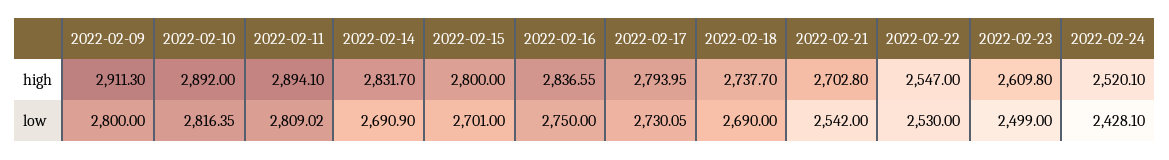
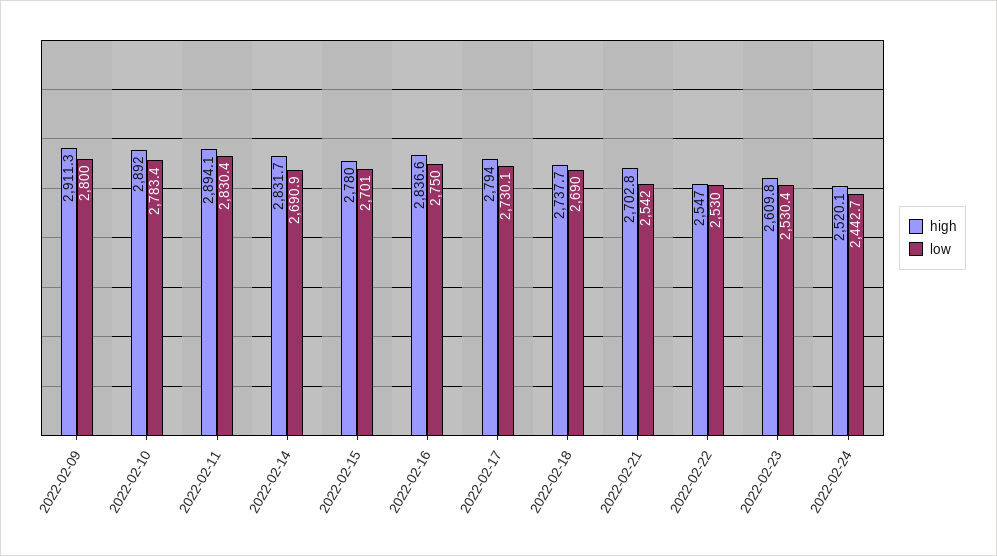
  {
    "high": {
      "2022-02-09": 2911.3,
      "2022-02-10": 2892,
      "2022-02-11": 2894.1,
      "2022-02-14": 2831.7,
-     "2022-02-15": 2800,
+     "2022-02-15": 2780,
      "2022-02-16": 2836.55,
      "2022-02-17": 2793.95,
      "2022-02-18": 2737.7,
      "2022-02-21": 2702.8,
      "2022-02-22": 2547,
      "2022-02-23": 2609.8,
      "2022-02-24": 2520.1
    },
    "low": {
      "2022-02-09": 2800,
-     "2022-02-10": 2816.35,
+     "2022-02-10": 2783.4,
-     "2022-02-11": 2809.02,
+     "2022-02-11": 2830.4,
      "2022-02-14": 2690.9,
      "2022-02-15": 2701,
      "2022-02-16": 2750,
      "2022-02-17": 2730.05,
      "2022-02-18": 2690,
      "2022-02-21": 2542,
      "2022-02-22": 2530,
-     "2022-02-23": 2499,
+     "2022-02-23": 2530.4,
-     "2022-02-24": 2428.1
+     "2022-02-24": 2442.7
    }
  }

